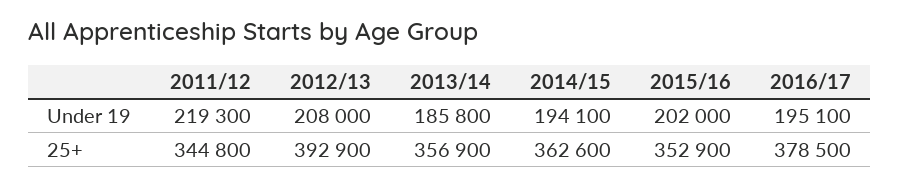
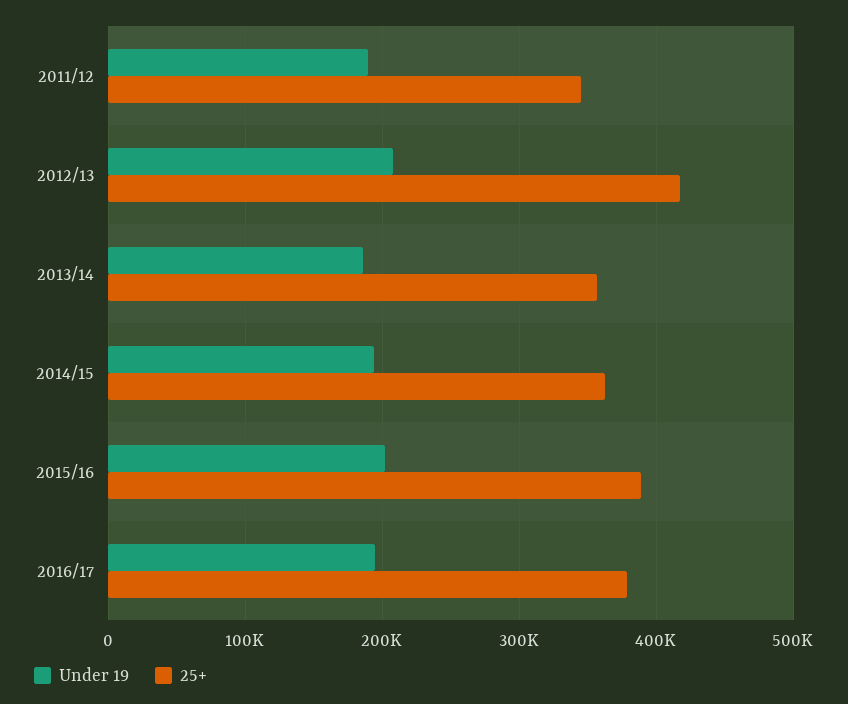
  {
    "Under 19": {
-     "2011/12": 219300,
+     "2011/12": 190000,
      "2012/13": 208000,
      "2013/14": 185800,
      "2014/15": 194100,
      "2015/16": 202000,
      "2016/17": 195100
    },
    "25+": {
      "2011/12": 344800,
-     "2012/13": 392900,
+     "2012/13": 420000,
      "2013/14": 356900,
      "2014/15": 362600,
-     "2015/16": 352900,
+     "2015/16": 390000,
      "2016/17": 378500
    }
  }

